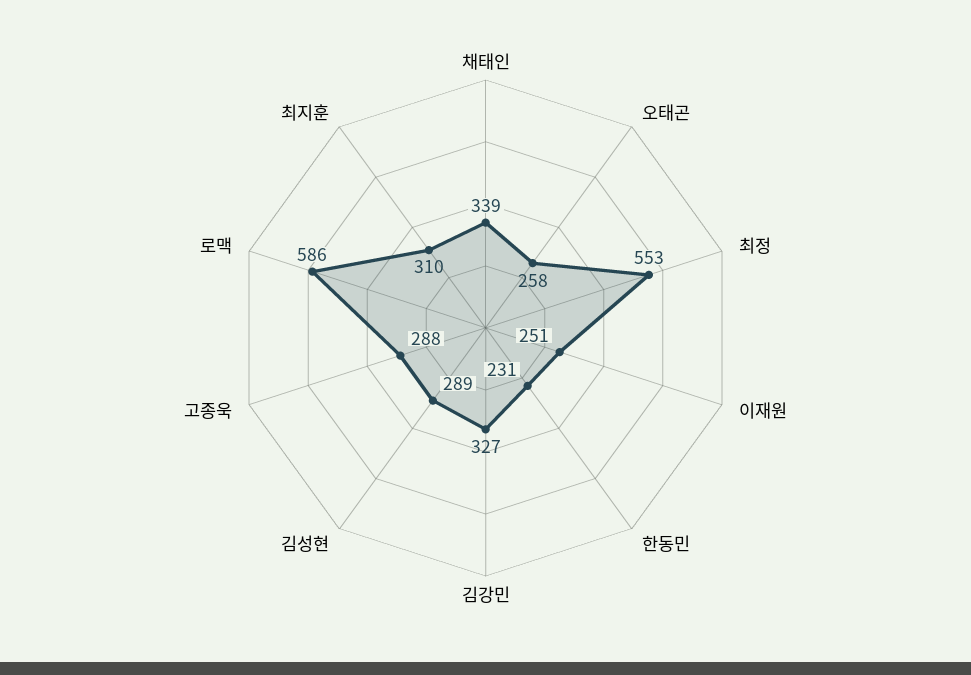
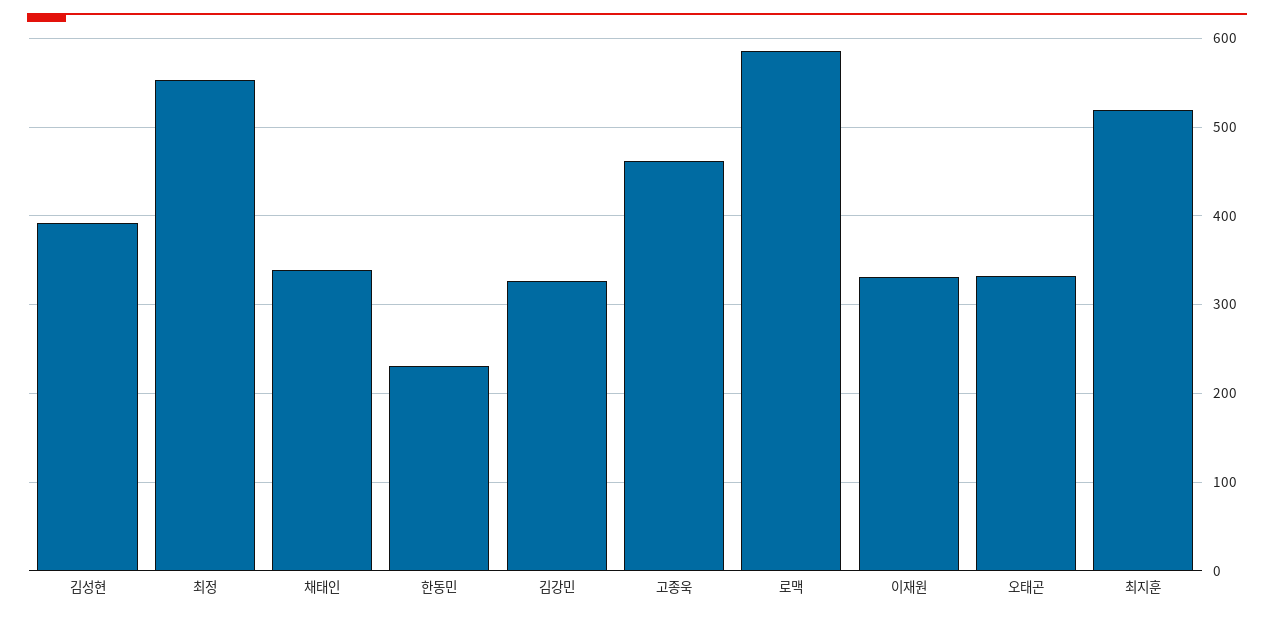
  {
    "채태인": 339,
-   "오태곤": 258,
+   "오태곤": 330,
    "최정": 553,
-   "이재원": 251,
+   "이재원": 330,
    "한동민": 231,
    "김강민": 327,
-   "김성현": 289,
+   "김성현": 390,
-   "고종욱": 288,
+   "고종욱": 460,
    "로맥": 586,
-   "최지훈": 310
+   "최지훈": 520
  }

